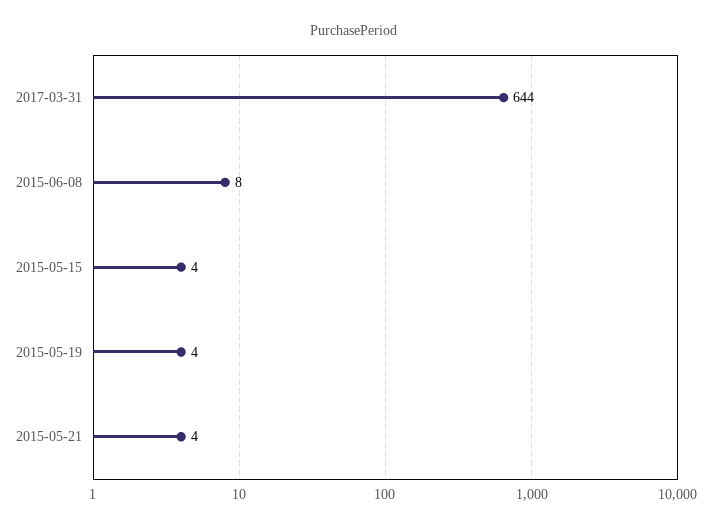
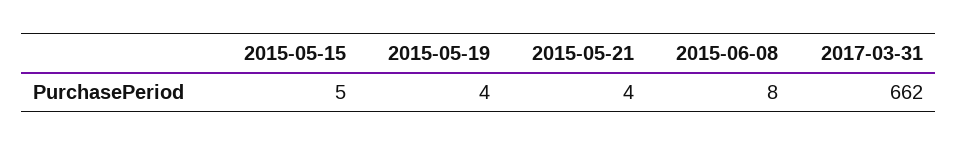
  {
-   "2017-03-31": 644,
+   "2017-03-31": 662,
    "2015-06-08": 8,
-   "2015-05-15": 4,
+   "2015-05-15": 5,
    "2015-05-19": 4,
    "2015-05-21": 4
  }

